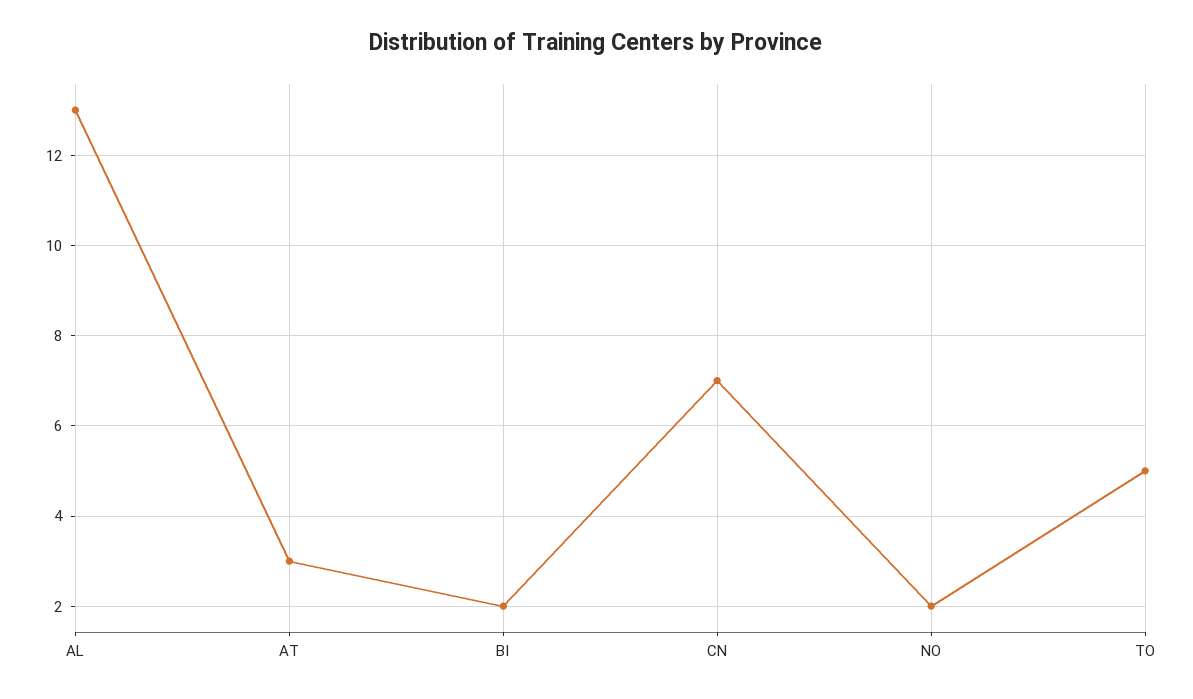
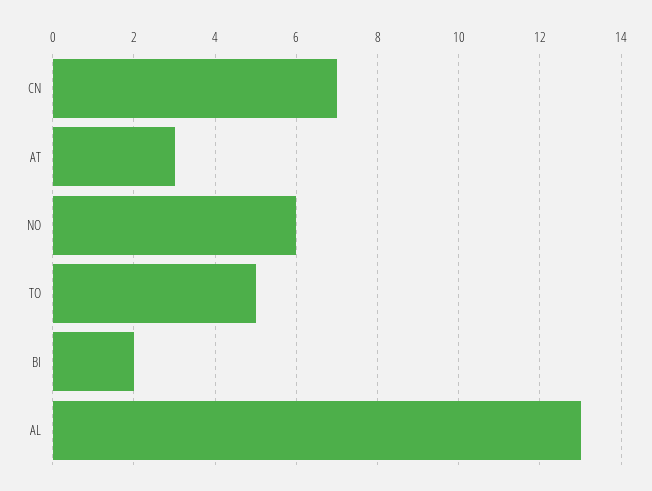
  {
    "AL": 13,
    "AT": 3,
    "BI": 2,
    "CN": 7,
-   "NO": 2,
+   "NO": 6,
    "TO": 5
  }

